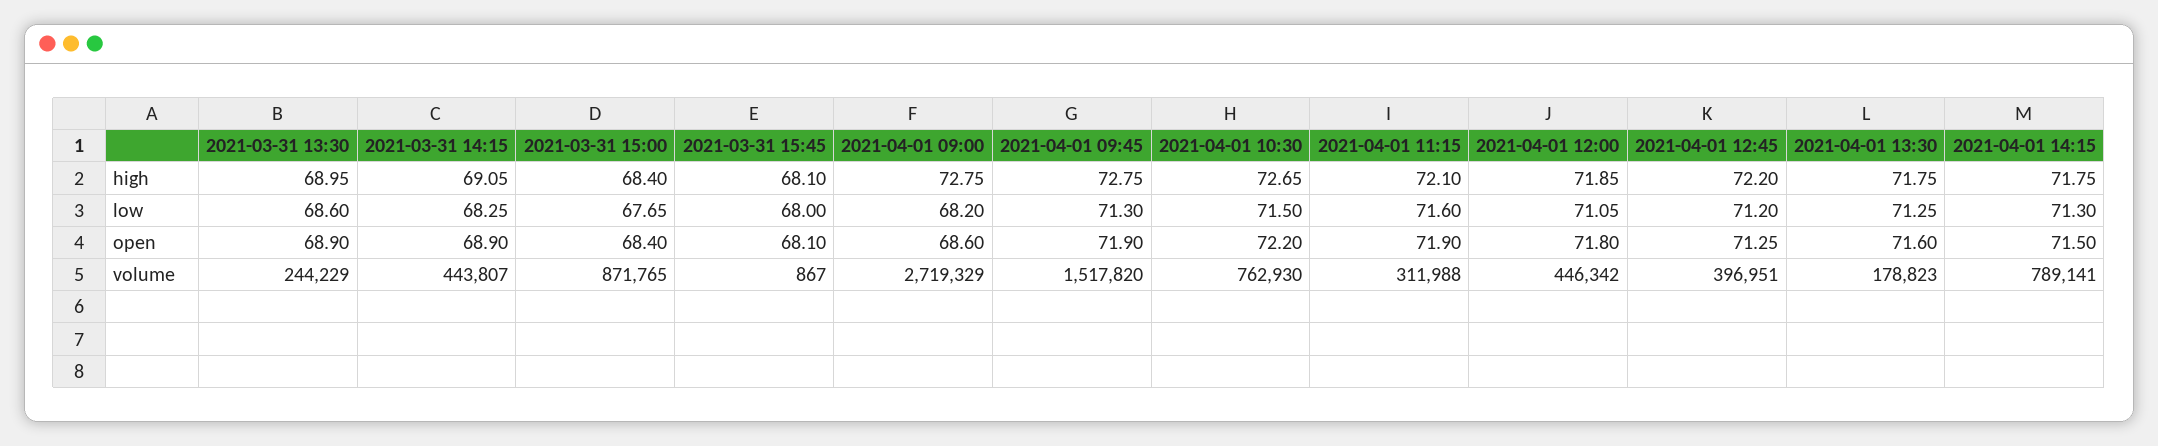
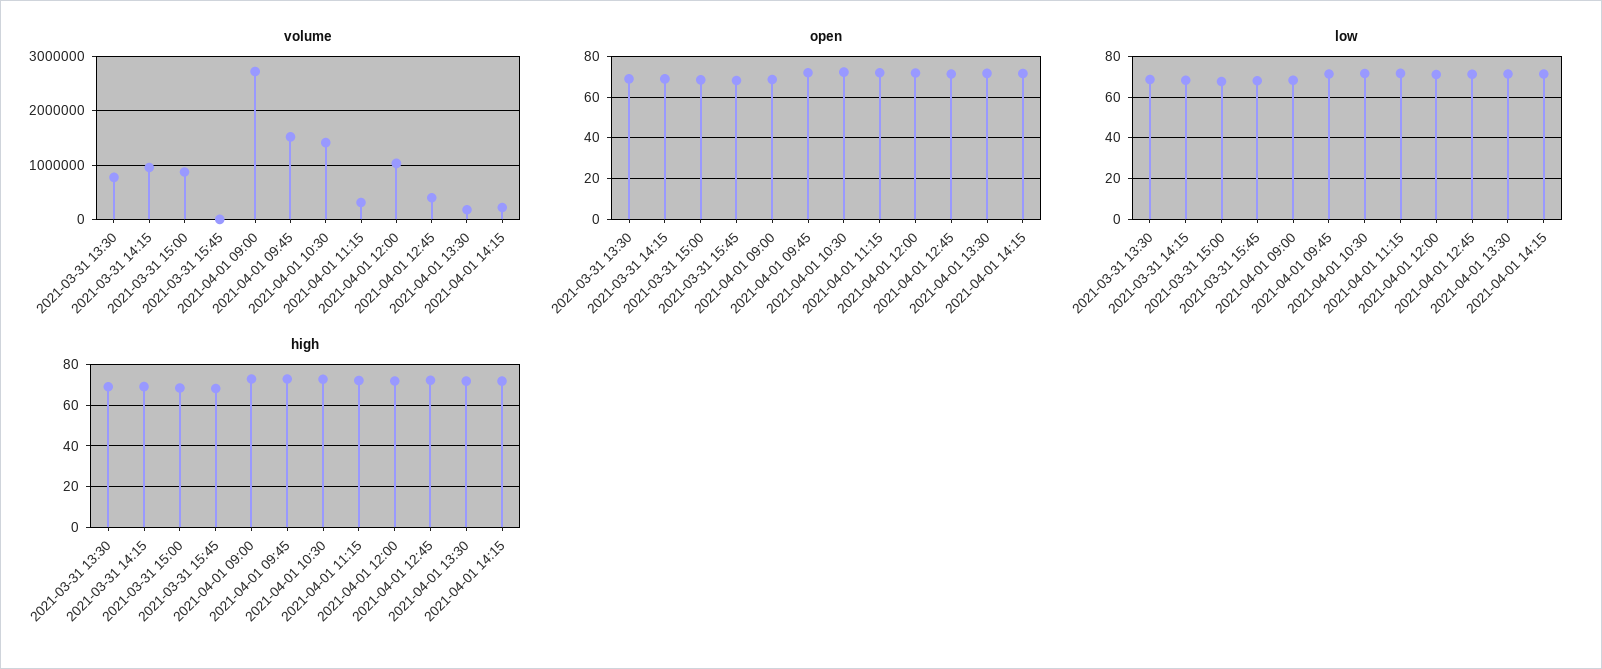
  {
    "high": {
      "2021-03-31 13:30": 68.95,
      "2021-03-31 14:15": 69.05,
      "2021-03-31 15:00": 68.4,
      "2021-03-31 15:45": 68.1,
      "2021-04-01 09:00": 72.75,
      "2021-04-01 09:45": 72.75,
      "2021-04-01 10:30": 72.65,
      "2021-04-01 11:15": 72.1,
      "2021-04-01 12:00": 71.85,
      "2021-04-01 12:45": 72.2,
      "2021-04-01 13:30": 71.75,
      "2021-04-01 14:15": 71.75
    },
    "low": {
      "2021-03-31 13:30": 68.6,
      "2021-03-31 14:15": 68.25,
      "2021-03-31 15:00": 67.65,
      "2021-03-31 15:45": 68,
      "2021-04-01 09:00": 68.2,
      "2021-04-01 09:45": 71.3,
      "2021-04-01 10:30": 71.5,
      "2021-04-01 11:15": 71.6,
      "2021-04-01 12:00": 71.05,
      "2021-04-01 12:45": 71.2,
      "2021-04-01 13:30": 71.25,
      "2021-04-01 14:15": 71.3
    },
    "open": {
      "2021-03-31 13:30": 68.9,
      "2021-03-31 14:15": 68.9,
      "2021-03-31 15:00": 68.4,
      "2021-03-31 15:45": 68.1,
      "2021-04-01 09:00": 68.6,
      "2021-04-01 09:45": 71.9,
      "2021-04-01 10:30": 72.2,
      "2021-04-01 11:15": 71.9,
      "2021-04-01 12:00": 71.8,
      "2021-04-01 12:45": 71.25,
      "2021-04-01 13:30": 71.6,
      "2021-04-01 14:15": 71.5
    },
    "volume": {
-     "2021-03-31 13:30": 244229,
+     "2021-03-31 13:30": 800000,
-     "2021-03-31 14:15": 443807,
+     "2021-03-31 14:15": 1000000,
      "2021-03-31 15:00": 871765,
      "2021-03-31 15:45": 867,
      "2021-04-01 09:00": 2719329,
      "2021-04-01 09:45": 1517820,
-     "2021-04-01 10:30": 762930,
+     "2021-04-01 10:30": 1400000,
      "2021-04-01 11:15": 311988,
-     "2021-04-01 12:00": 446342,
+     "2021-04-01 12:00": 1000000,
      "2021-04-01 12:45": 396951,
      "2021-04-01 13:30": 178823,
-     "2021-04-01 14:15": 789141
+     "2021-04-01 14:15": 200000
    }
  }

